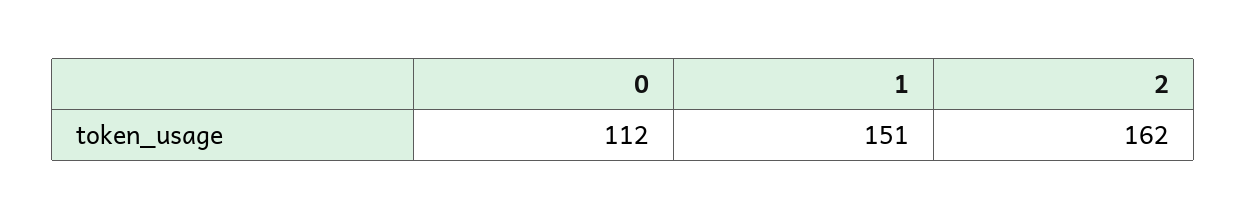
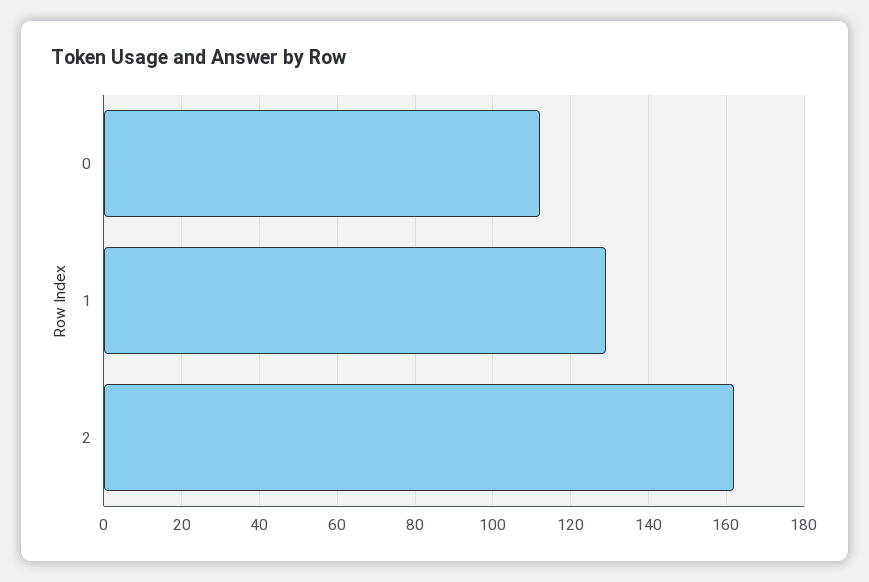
  {
    "0": 112,
-   "1": 151,
+   "1": 130,
    "2": 162
  }

